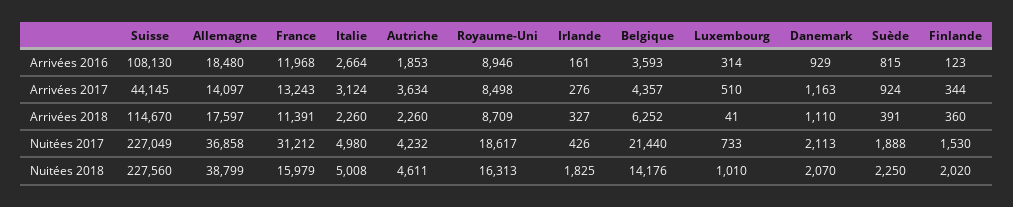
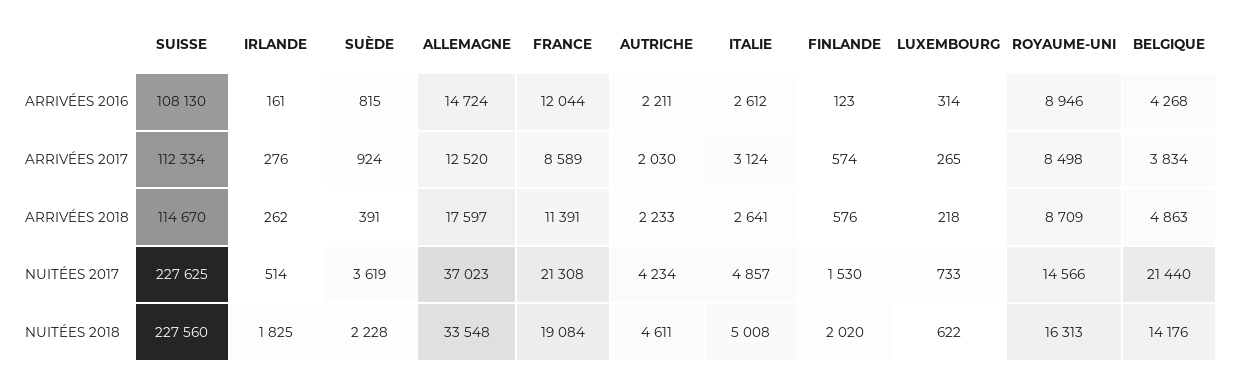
  {
    "Suisse": {
      "Arrivées 2016": 108130,
-     "Arrivées 2017": 44145,
+     "Arrivées 2017": 112334,
      "Arrivées 2018": 114670,
-     "Nuitées 2017": 227049,
+     "Nuitées 2017": 227625,
      "Nuitées 2018": 227560
    },
    "Allemagne": {
-     "Arrivées 2016": 18480,
+     "Arrivées 2016": 14724,
-     "Arrivées 2017": 14097,
+     "Arrivées 2017": 12520,
      "Arrivées 2018": 17597,
-     "Nuitées 2017": 36858,
+     "Nuitées 2017": 37023,
-     "Nuitées 2018": 38799
+     "Nuitées 2018": 33548
    },
    "France": {
-     "Arrivées 2016": 11968,
+     "Arrivées 2016": 12044,
-     "Arrivées 2017": 13243,
+     "Arrivées 2017": 8589,
      "Arrivées 2018": 11391,
-     "Nuitées 2017": 31212,
+     "Nuitées 2017": 21308,
-     "Nuitées 2018": 15979
+     "Nuitées 2018": 19084
    },
    "Italie": {
-     "Arrivées 2016": 2664,
+     "Arrivées 2016": 2612,
      "Arrivées 2017": 3124,
-     "Arrivées 2018": 2260,
+     "Arrivées 2018": 2641,
-     "Nuitées 2017": 4980,
+     "Nuitées 2017": 4857,
      "Nuitées 2018": 5008
    },
    "Autriche": {
-     "Arrivées 2016": 1853,
+     "Arrivées 2016": 2211,
-     "Arrivées 2017": 3634,
+     "Arrivées 2017": 2030,
-     "Arrivées 2018": 2260,
+     "Arrivées 2018": 2233,
-     "Nuitées 2017": 4232,
+     "Nuitées 2017": 4234,
      "Nuitées 2018": 4611
    },
    "Royaume-Uni": {
      "Arrivées 2016": 8946,
      "Arrivées 2017": 8498,
      "Arrivées 2018": 8709,
-     "Nuitées 2017": 18617,
+     "Nuitées 2017": 14566,
      "Nuitées 2018": 16313
    },
    "Irlande": {
      "Arrivées 2016": 161,
      "Arrivées 2017": 276,
-     "Arrivées 2018": 327,
+     "Arrivées 2018": 262,
-     "Nuitées 2017": 426,
+     "Nuitées 2017": 514,
      "Nuitées 2018": 1825
    },
    "Belgique": {
-     "Arrivées 2016": 3593,
+     "Arrivées 2016": 4268,
-     "Arrivées 2017": 4357,
+     "Arrivées 2017": 3834,
-     "Arrivées 2018": 6252,
+     "Arrivées 2018": 4863,
      "Nuitées 2017": 21440,
      "Nuitées 2018": 14176
    },
    "Luxembourg": {
      "Arrivées 2016": 314,
-     "Arrivées 2017": 510,
+     "Arrivées 2017": 265,
-     "Arrivées 2018": 41,
+     "Arrivées 2018": 218,
      "Nuitées 2017": 733,
-     "Nuitées 2018": 1010
+     "Nuitées 2018": 622
    },
-   "Danemark": {
-     "Arrivées 2016": 929,
-     "Arrivées 2017": 1163,
-     "Arrivées 2018": 1110,
-     "Nuitées 2017": 2113,
-     "Nuitées 2018": 2070
-   },
    "Suède": {
      "Arrivées 2016": 815,
      "Arrivées 2017": 924,
      "Arrivées 2018": 391,
-     "Nuitées 2017": 1888,
+     "Nuitées 2017": 3619,
-     "Nuitées 2018": 2250
+     "Nuitées 2018": 2228
    },
    "Finlande": {
      "Arrivées 2016": 123,
-     "Arrivées 2017": 344,
+     "Arrivées 2017": 574,
-     "Arrivées 2018": 360,
+     "Arrivées 2018": 576,
      "Nuitées 2017": 1530,
      "Nuitées 2018": 2020
    }
  }

